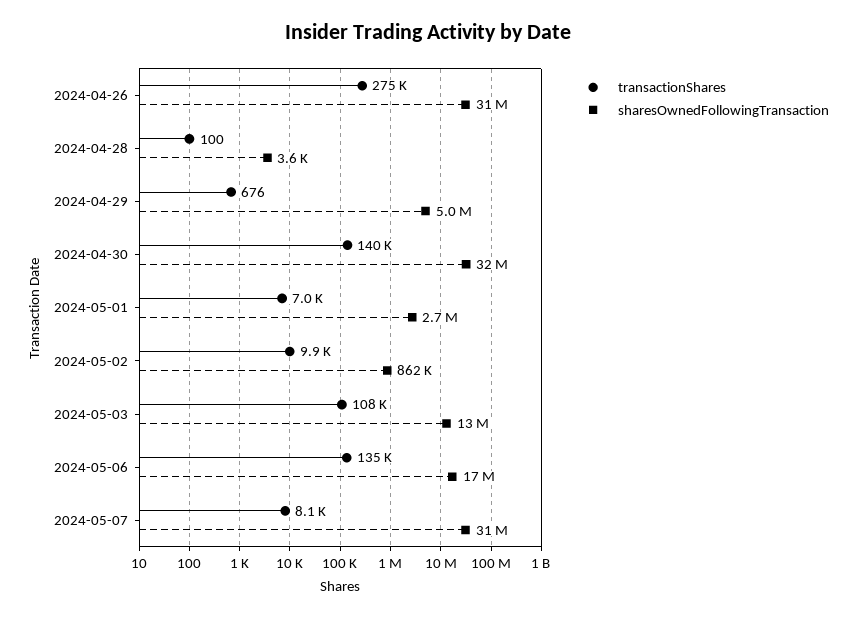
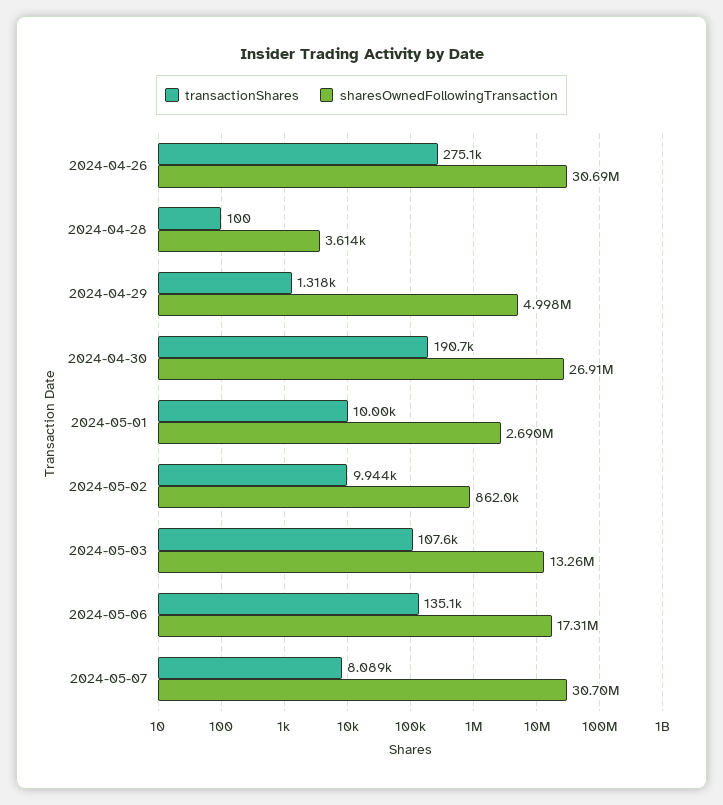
  {
    "transactionShares": {
      "2024-04-26": 275100,
      "2024-04-28": 100,
-     "2024-04-29": 676,
+     "2024-04-29": 1318,
-     "2024-04-30": 140000,
+     "2024-04-30": 190700,
-     "2024-05-01": 7000,
+     "2024-05-01": 10000,
      "2024-05-02": 9944,
      "2024-05-03": 107600,
      "2024-05-06": 135100,
      "2024-05-07": 8089
    },
    "sharesOwnedFollowingTransaction": {
      "2024-04-26": 30690000,
      "2024-04-28": 3614,
      "2024-04-29": 4998000,
-     "2024-04-30": 32000000,
+     "2024-04-30": 26910000,
      "2024-05-01": 2690000,
      "2024-05-02": 862000,
      "2024-05-03": 13260000,
      "2024-05-06": 17310000,
      "2024-05-07": 30700000
    }
  }

